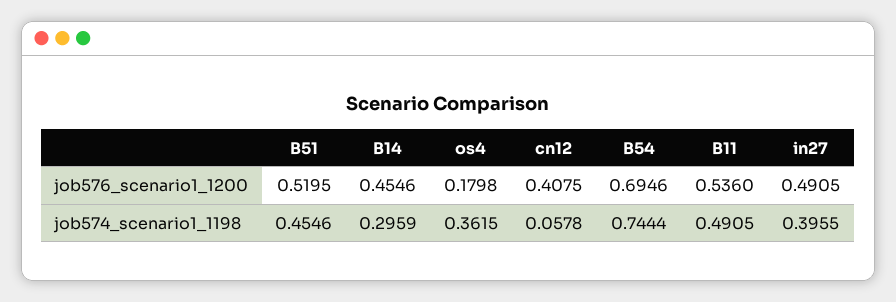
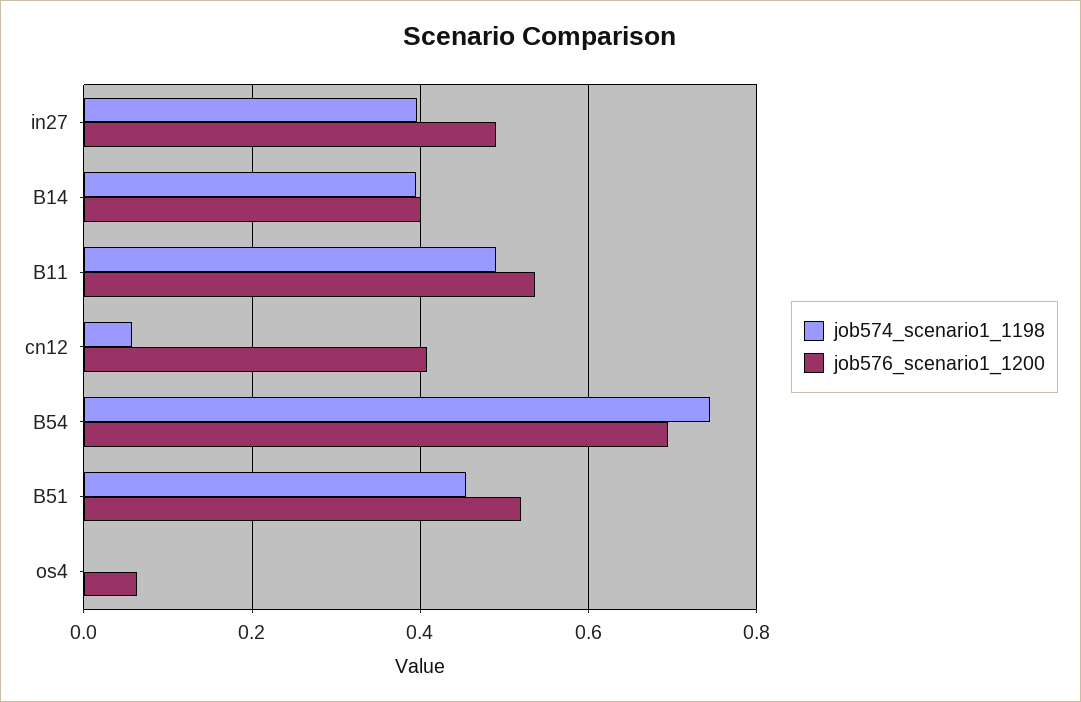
  {
    "job576_scenario1_1200": {
      "B51": 0.5195,
-     "B14": 0.4546,
+     "B14": 0.4,
-     "os4": 0.1798,
+     "os4": 0.06,
      "cn12": 0.4075,
      "B54": 0.6946,
      "B11": 0.536,
      "in27": 0.4905
    },
    "job574_scenario1_1198": {
      "B51": 0.4546,
-     "B14": 0.2959,
+     "B14": 0.4,
-     "os4": 0.3615,
+     "os4": 0,
      "cn12": 0.0578,
      "B54": 0.7444,
      "B11": 0.4905,
      "in27": 0.3955
    }
  }

